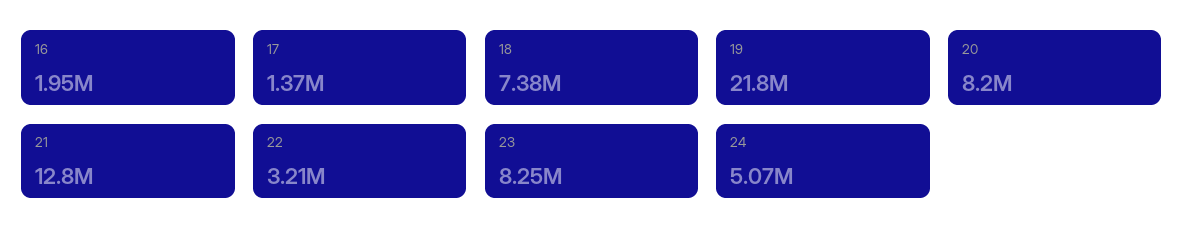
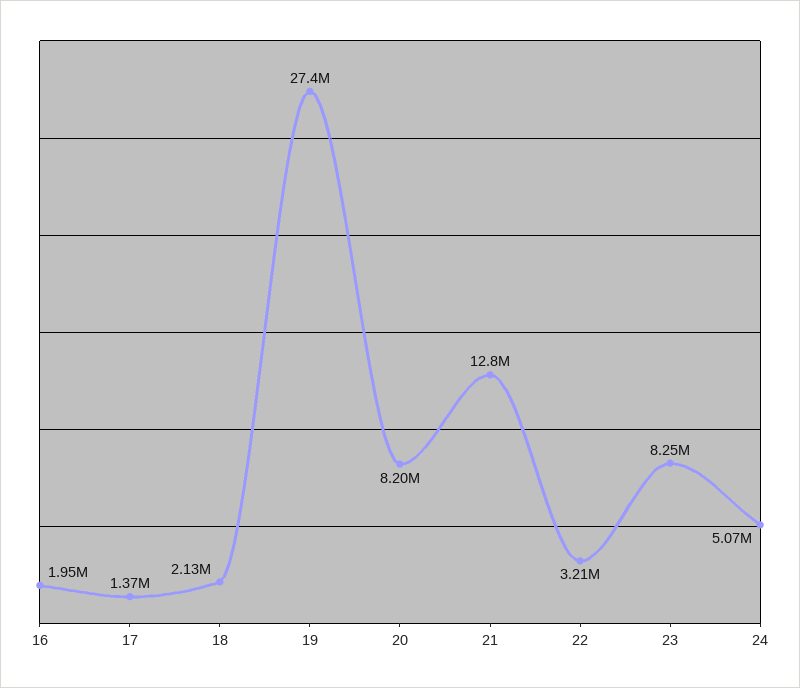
  {
    "16": 1950000,
    "17": 1370000,
-   "18": 7380000,
+   "18": 2130000,
-   "19": 21800000,
+   "19": 27400000,
    "20": 8200000,
    "21": 12800000,
    "22": 3210000,
    "23": 8250000,
    "24": 5070000
  }

